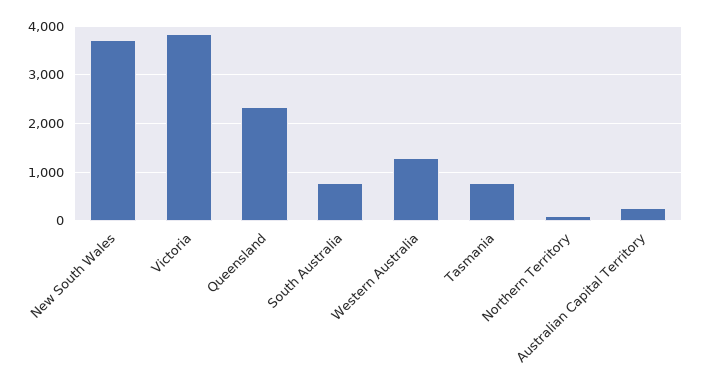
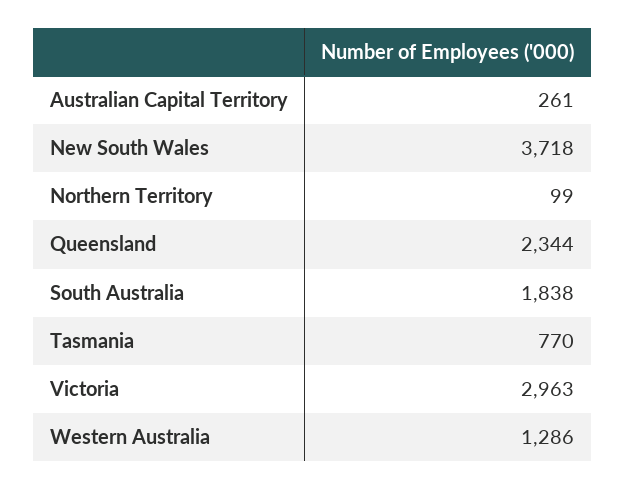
  {
    "New South Wales": 3718,
-   "Victoria": 3800,
+   "Victoria": 2963,
    "Queensland": 2344,
-   "South Australia": 800,
+   "South Australia": 1838,
    "Western Australia": 1286,
    "Tasmania": 770,
    "Northern Territory": 99,
    "Australian Capital Territory": 261
  }

